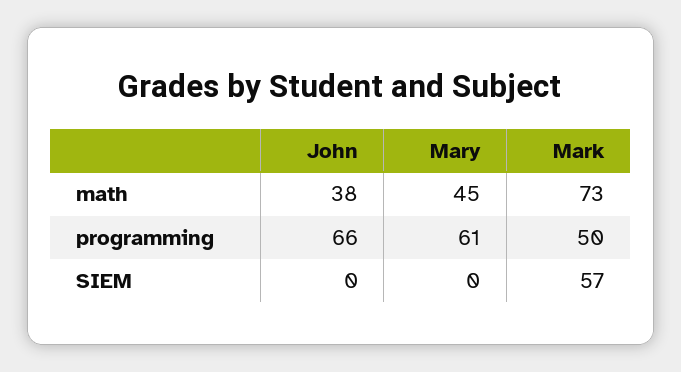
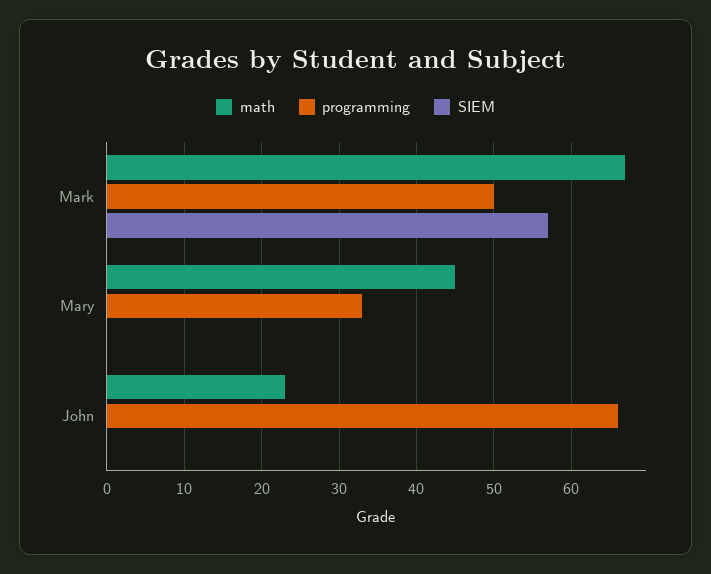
  {
    "math": {
-     "John": 38,
+     "John": 23,
      "Mary": 45,
-     "Mark": 73
+     "Mark": 67
    },
    "programming": {
      "John": 66,
-     "Mary": 61,
+     "Mary": 33,
      "Mark": 50
    },
    "SIEM": {
      "John": 0,
      "Mary": 0,
      "Mark": 57
    }
  }

